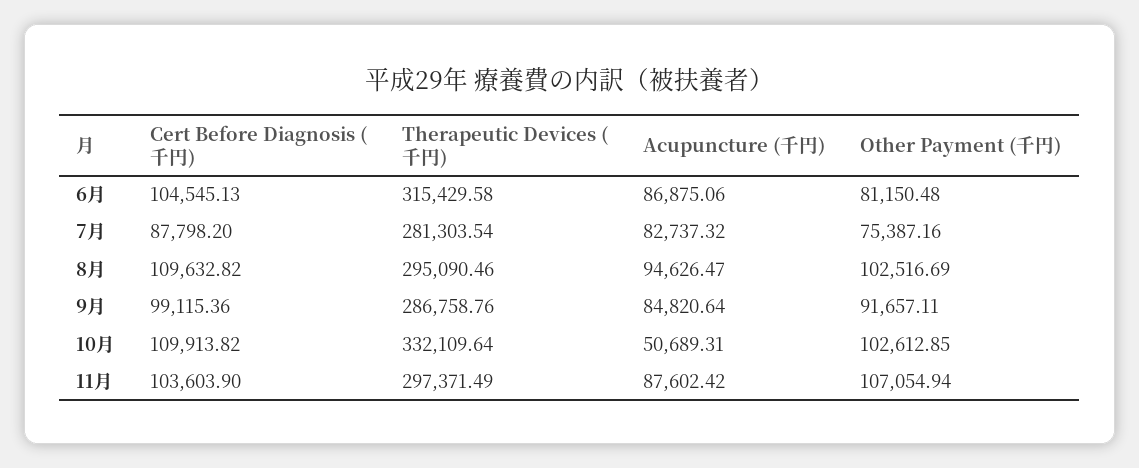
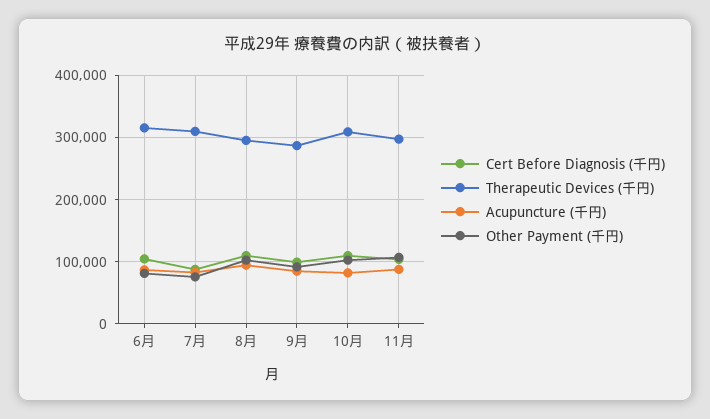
  {
    "Cert Before Diagnosis (千円)": {
      "6月": 104545.13,
      "7月": 87798.2,
      "8月": 109632.82,
      "9月": 99115.36,
      "10月": 109913.82,
      "11月": 103603.9
    },
    "Therapeutic Devices (千円)": {
      "6月": 315429.58,
-     "7月": 281303.54,
+     "7月": 310000,
      "8月": 295090.46,
      "9月": 286758.76,
-     "10月": 332109.64,
+     "10月": 310000,
      "11月": 297371.49
    },
    "Acupuncture (千円)": {
      "6月": 86875.06,
      "7月": 82737.32,
      "8月": 94626.47,
      "9月": 84820.64,
-     "10月": 50689.31,
+     "10月": 80000,
      "11月": 87602.42
    },
    "Other Payment (千円)": {
      "6月": 81150.48,
      "7月": 75387.16,
      "8月": 102516.69,
      "9月": 91657.11,
      "10月": 102612.85,
      "11月": 107054.94
    }
  }

